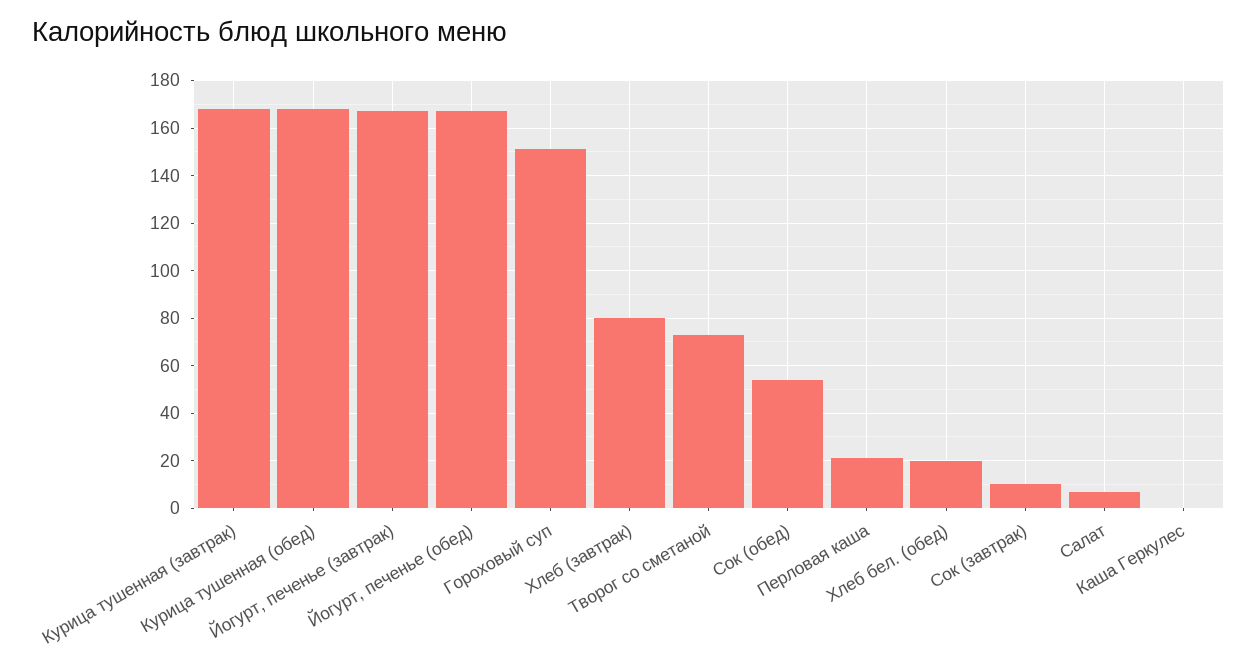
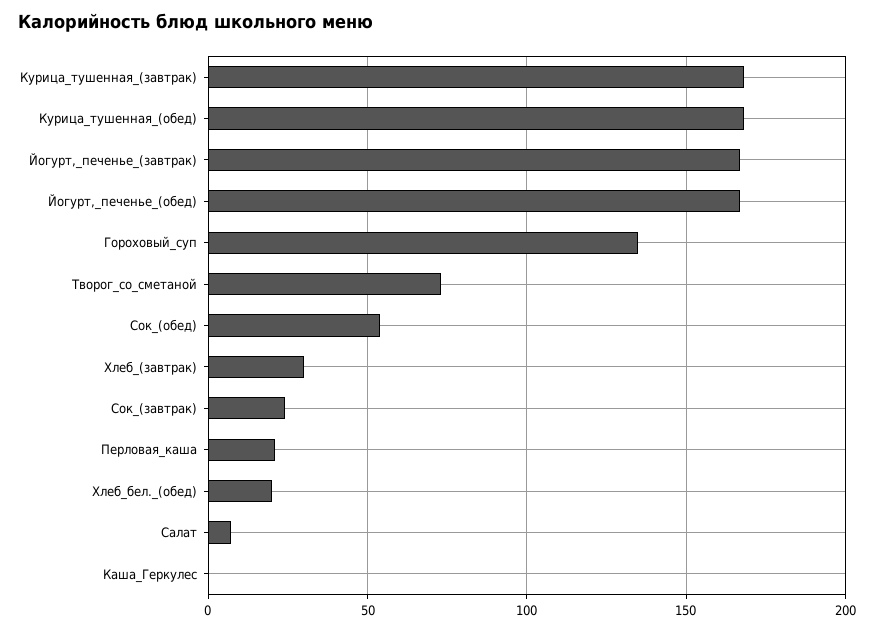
  {
    "Курица тушенная (завтрак)": 170,
    "Курица тушенная (обед)": 170,
    "Йогурт, печенье (завтрак)": 165,
    "Йогурт, печенье (обед)": 165,
-   "Гороховый суп": 150,
+   "Гороховый суп": 135,
-   "Хлеб (завтрак)": 80,
+   "Хлеб (завтрак)": 30,
    "Творог со сметаной": 75,
    "Сок (обед)": 55,
    "Перловая каша": 20,
    "Хлеб бел. (обед)": 20,
-   "Сок (завтрак)": 10,
+   "Сок (завтрак)": 25,
    "Салат": 5,
    "Каша Геркулес": 0
  }

